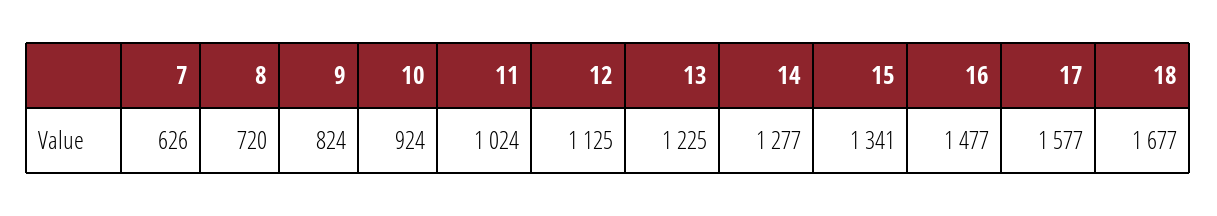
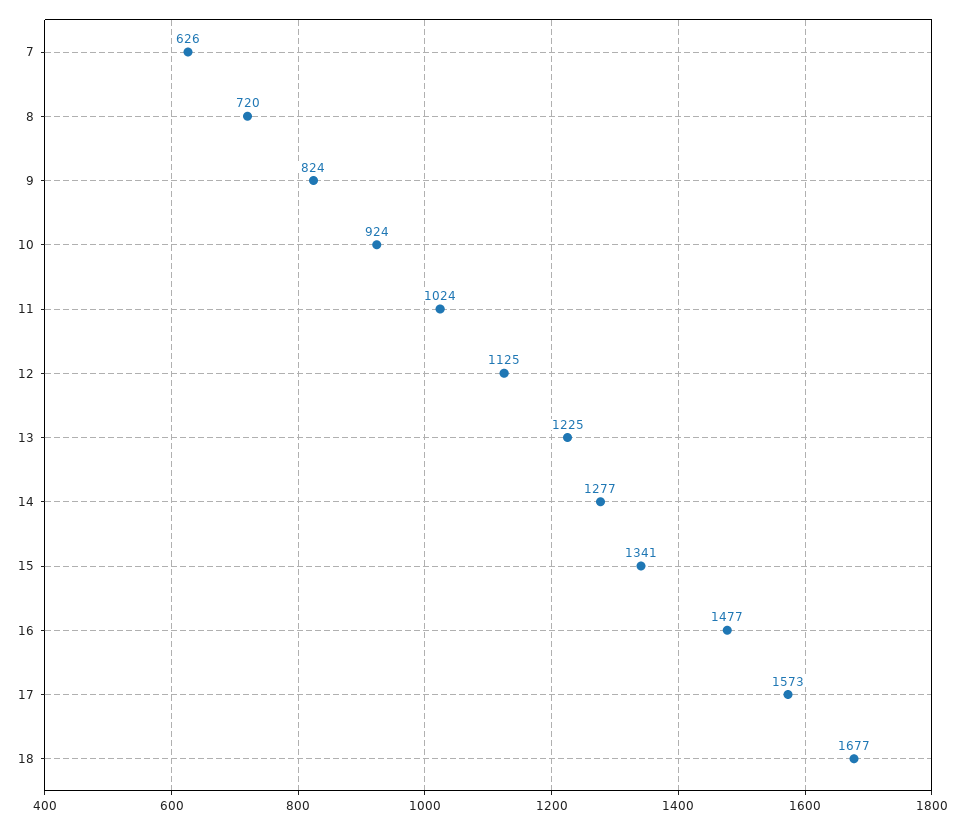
  {
    "7": 626,
    "8": 720,
    "9": 824,
    "10": 924,
    "11": 1024,
    "12": 1125,
    "13": 1225,
    "14": 1277,
    "15": 1341,
    "16": 1477,
-   "17": 1577,
+   "17": 1573,
    "18": 1677
  }

